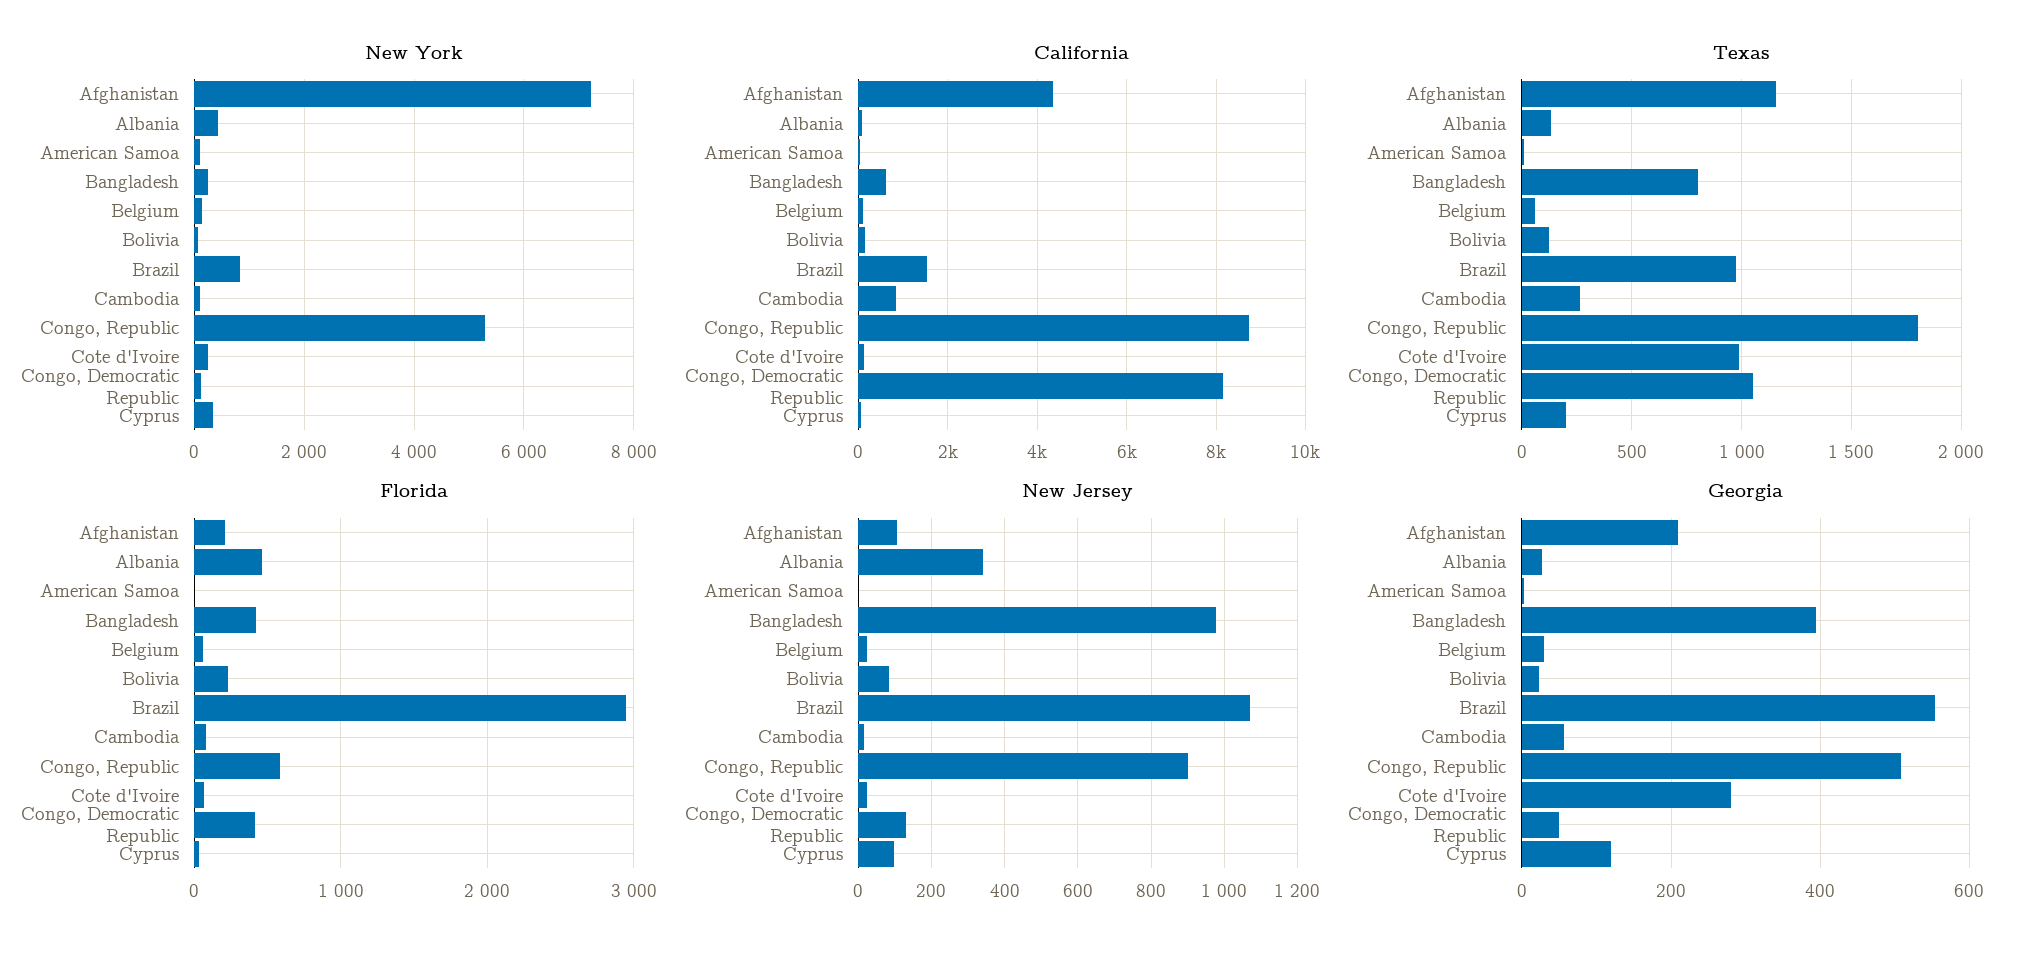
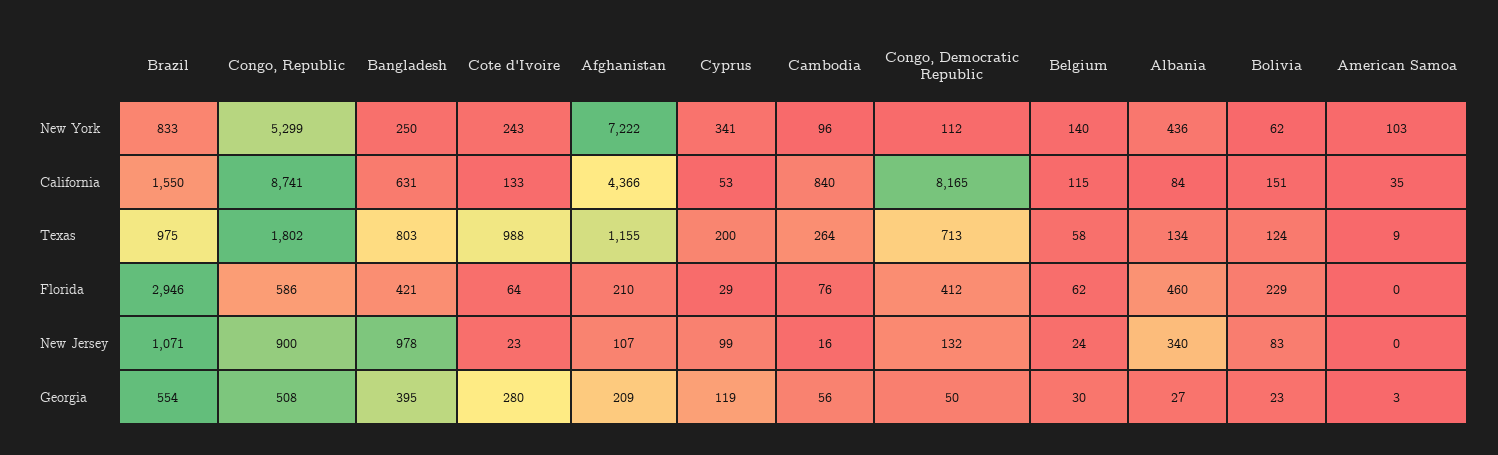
  {
    "New York": {
      "Afghanistan": 7222,
      "Albania": 436,
      "American Samoa": 103,
      "Bangladesh": 250,
      "Belgium": 140,
      "Bolivia": 62,
      "Brazil": 833,
      "Cambodia": 96,
      "Congo, Republic": 5299,
      "Cote d'Ivoire": 243,
      "Congo, Democratic Republic": 112,
      "Cyprus": 341
    },
    "California": {
      "Afghanistan": 4366,
      "Albania": 84,
      "American Samoa": 35,
      "Bangladesh": 631,
      "Belgium": 115,
      "Bolivia": 151,
      "Brazil": 1550,
      "Cambodia": 840,
      "Congo, Republic": 8741,
      "Cote d'Ivoire": 133,
      "Congo, Democratic Republic": 8165,
      "Cyprus": 53
    },
    "Texas": {
      "Afghanistan": 1155,
      "Albania": 134,
      "American Samoa": 9,
      "Bangladesh": 803,
      "Belgium": 58,
      "Bolivia": 124,
      "Brazil": 975,
      "Cambodia": 264,
      "Congo, Republic": 1802,
      "Cote d'Ivoire": 988,
-     "Congo, Democratic Republic": 1050,
+     "Congo, Democratic Republic": 713,
      "Cyprus": 200
    },
    "Florida": {
      "Afghanistan": 210,
      "Albania": 460,
      "American Samoa": 0,
      "Bangladesh": 421,
      "Belgium": 62,
      "Bolivia": 229,
      "Brazil": 2946,
      "Cambodia": 76,
      "Congo, Republic": 586,
      "Cote d'Ivoire": 64,
      "Congo, Democratic Republic": 412,
      "Cyprus": 29
    },
    "New Jersey": {
      "Afghanistan": 107,
      "Albania": 340,
      "American Samoa": 0,
      "Bangladesh": 978,
      "Belgium": 24,
      "Bolivia": 83,
      "Brazil": 1071,
      "Cambodia": 16,
      "Congo, Republic": 900,
      "Cote d'Ivoire": 23,
      "Congo, Democratic Republic": 132,
      "Cyprus": 99
    },
    "Georgia": {
      "Afghanistan": 209,
      "Albania": 27,
      "American Samoa": 3,
      "Bangladesh": 395,
      "Belgium": 30,
      "Bolivia": 23,
      "Brazil": 554,
      "Cambodia": 56,
      "Congo, Republic": 508,
      "Cote d'Ivoire": 280,
      "Congo, Democratic Republic": 50,
      "Cyprus": 119
    }
  }

